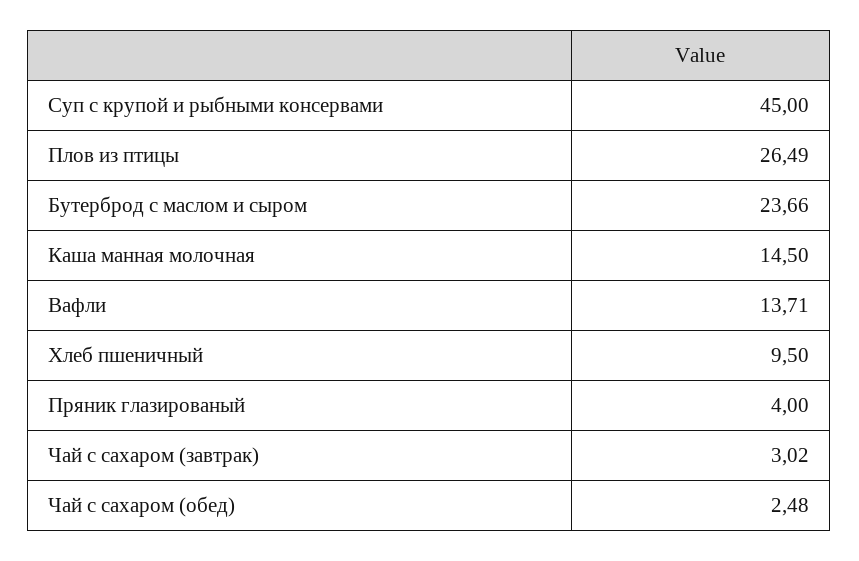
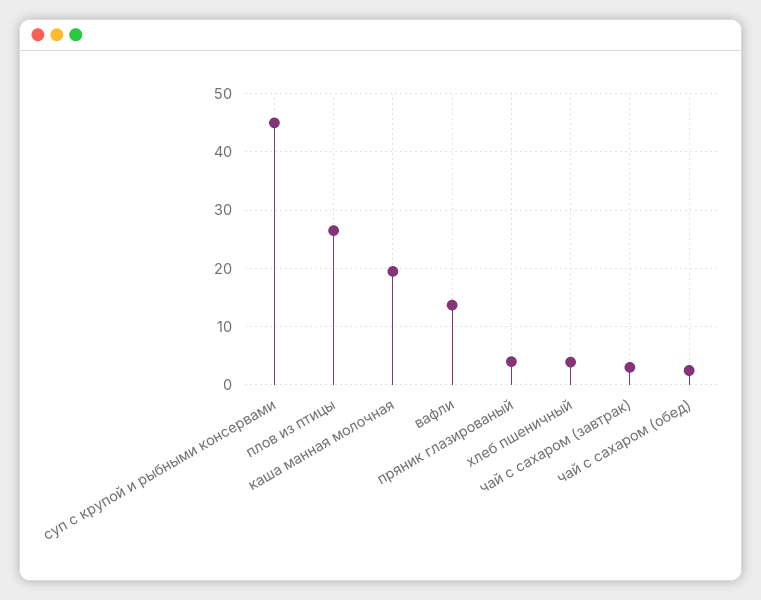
  {
    "Суп с крупой и рыбными консервами": 45,
    "Плов из птицы": 26.49,
-   "Бутерброд с маслом и сыром": 23.66,
-   "Каша манная молочная": 14.5,
+   "Каша манная молочная": 20,
    "Вафли": 13.71,
-   "Хлеб пшеничный": 9.5,
+   "Хлеб пшеничный": 4,
    "Пряник глазированый": 4,
    "Чай с сахаром (завтрак)": 3.02,
    "Чай с сахаром (обед)": 2.48
  }

